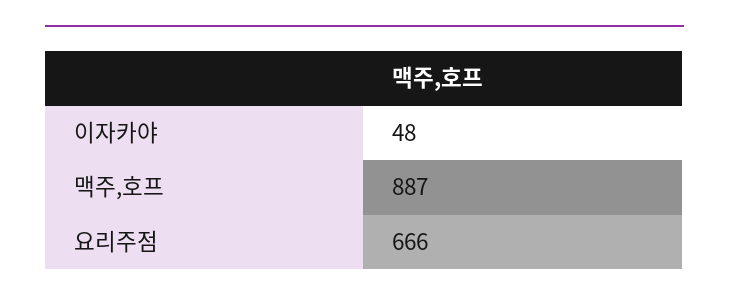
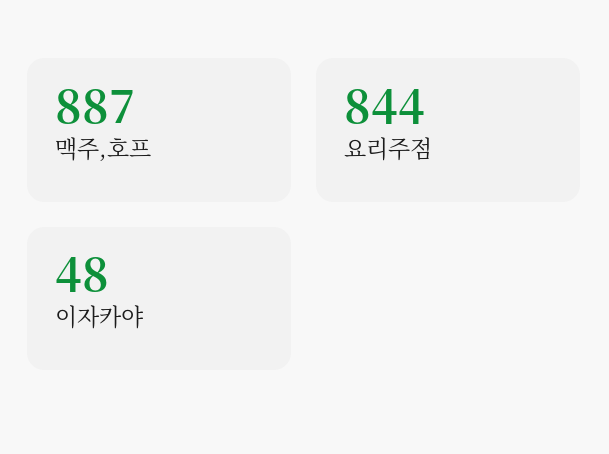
  {
    "이자카야": 48,
    "맥주,호프": 887,
-   "요리주점": 666
+   "요리주점": 844
  }

